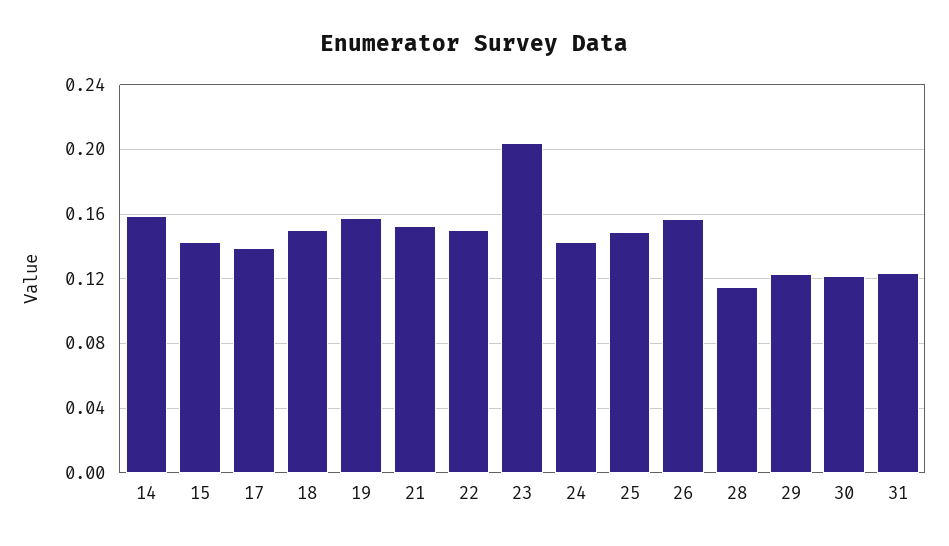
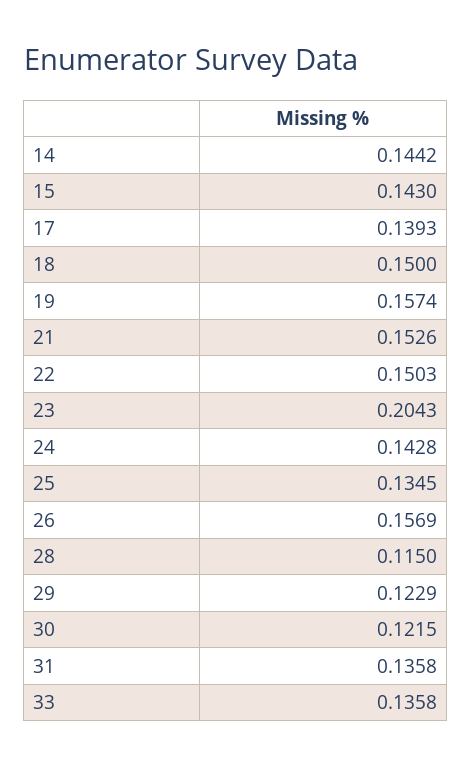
  {
-   "14": 0.16,
+   "14": 0.1442,
    "15": 0.143,
    "17": 0.1393,
    "18": 0.15,
    "19": 0.1574,
    "21": 0.1526,
    "22": 0.1503,
    "23": 0.2043,
    "24": 0.1428,
-   "25": 0.15,
+   "25": 0.1345,
    "26": 0.1569,
    "28": 0.115,
    "29": 0.1229,
    "30": 0.1215,
-   "31": 0.125
+   "31": 0.1358,
+   "33": 0.1358
  }

